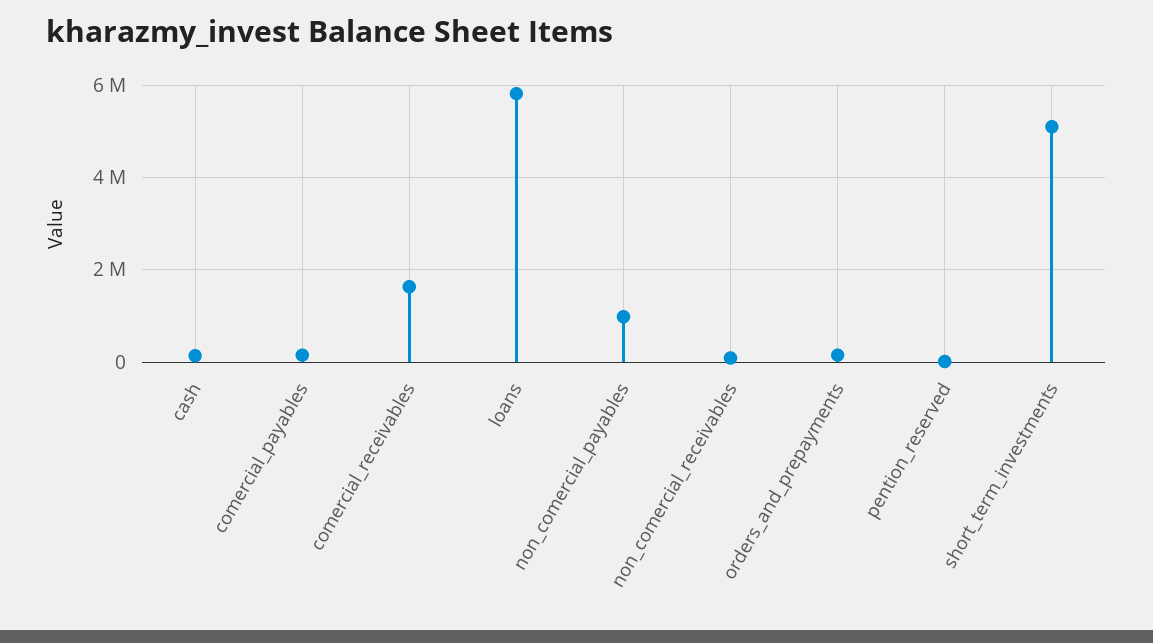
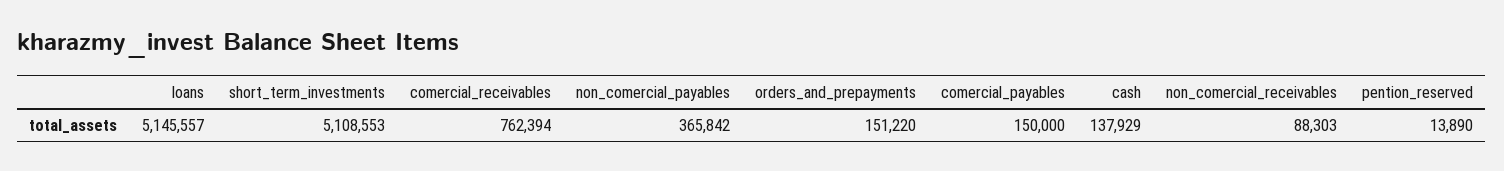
  {
    "cash": 137929,
    "comercial_payables": 150000,
-   "comercial_receivables": 1600000,
+   "comercial_receivables": 762394,
-   "loans": 5800000,
+   "loans": 5145557,
-   "non_comercial_payables": 1000000,
+   "non_comercial_payables": 365842,
    "non_comercial_receivables": 88303,
    "orders_and_prepayments": 151220,
    "pention_reserved": 13890,
    "short_term_investments": 5108553
  }

